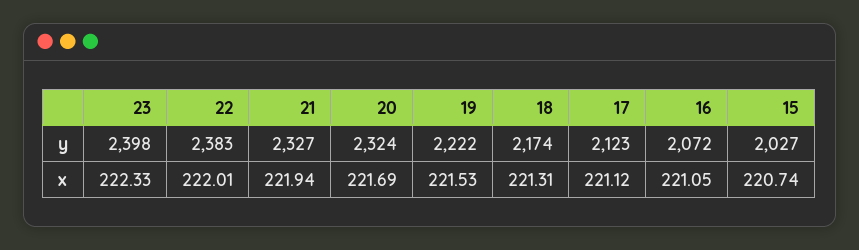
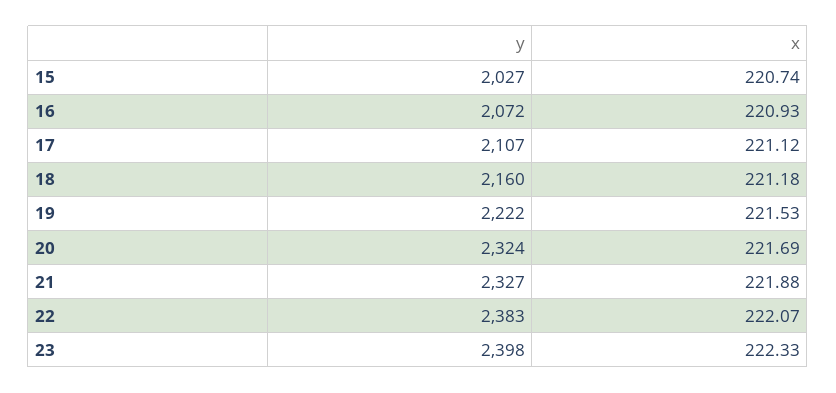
  {
    "23": {
      "y": 2398,
      "x": 222.33
    },
    "22": {
      "y": 2383,
-     "x": 222.01
+     "x": 222.07
    },
    "21": {
      "y": 2327,
-     "x": 221.94
+     "x": 221.88
    },
    "20": {
      "y": 2324,
      "x": 221.69
    },
    "19": {
      "y": 2222,
      "x": 221.53
    },
    "18": {
-     "y": 2174,
+     "y": 2160,
-     "x": 221.31
+     "x": 221.18
    },
    "17": {
-     "y": 2123,
+     "y": 2107,
      "x": 221.12
    },
    "16": {
      "y": 2072,
-     "x": 221.05
+     "x": 220.93
    },
    "15": {
      "y": 2027,
      "x": 220.74
    }
  }

